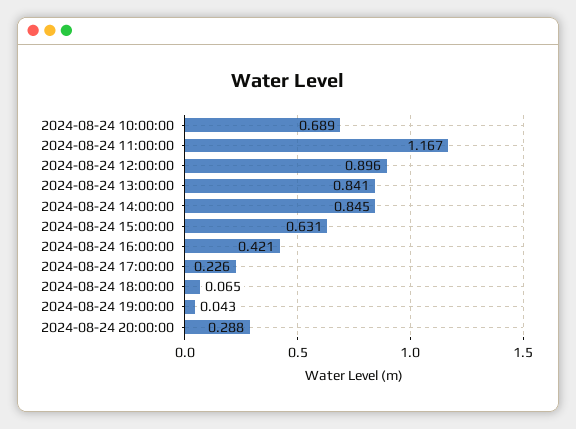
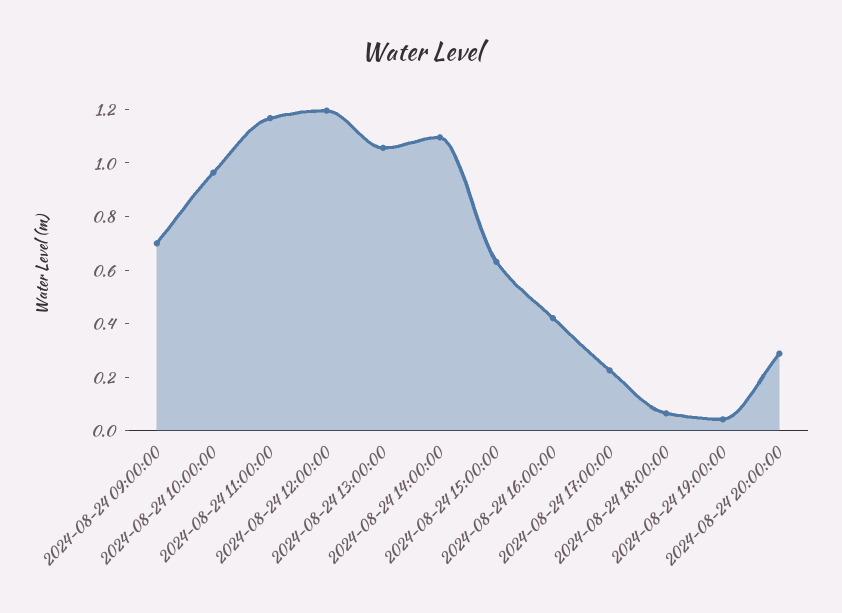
  {
-   "2024-08-24 10:00:00": 0.689,
+   "2024-08-24 10:00:00": 0.95,
    "2024-08-24 11:00:00": 1.167,
-   "2024-08-24 12:00:00": 0.896,
+   "2024-08-24 12:00:00": 1.2,
-   "2024-08-24 13:00:00": 0.841,
+   "2024-08-24 13:00:00": 1.05,
-   "2024-08-24 14:00:00": 0.845,
+   "2024-08-24 14:00:00": 1.1,
    "2024-08-24 15:00:00": 0.631,
    "2024-08-24 16:00:00": 0.421,
    "2024-08-24 17:00:00": 0.226,
    "2024-08-24 18:00:00": 0.065,
    "2024-08-24 19:00:00": 0.043,
-   "2024-08-24 20:00:00": 0.288
+   "2024-08-24 20:00:00": 0.288,
+   "2024-08-24 09:00:00": 0.7
  }

